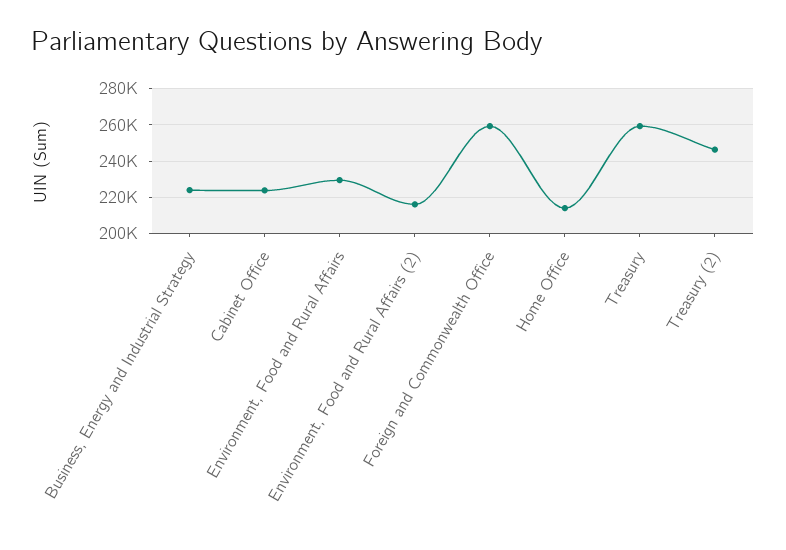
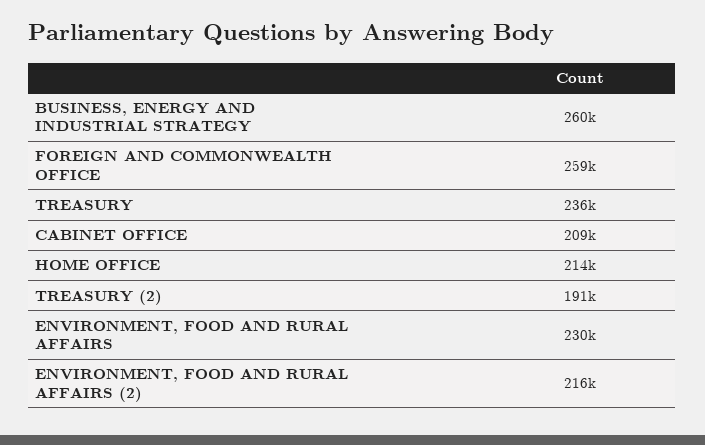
  {
-   "Business, Energy and Industrial Strategy": 225000,
+   "Business, Energy and Industrial Strategy": 260000,
-   "Cabinet Office": 225000,
+   "Cabinet Office": 209000,
    "Environment, Food and Rural Affairs": 230000,
    "Environment, Food and Rural Affairs (2)": 216000,
    "Foreign and Commonwealth Office": 259000,
    "Home Office": 214000,
-   "Treasury": 260000,
+   "Treasury": 236000,
-   "Treasury (2)": 245000
+   "Treasury (2)": 191000
  }

